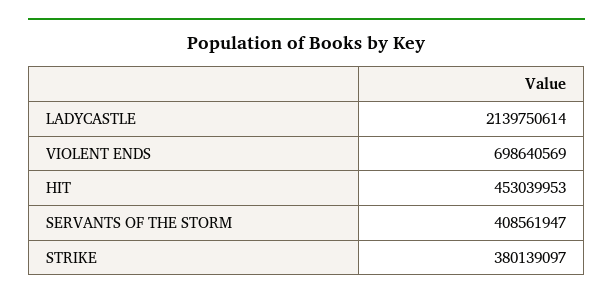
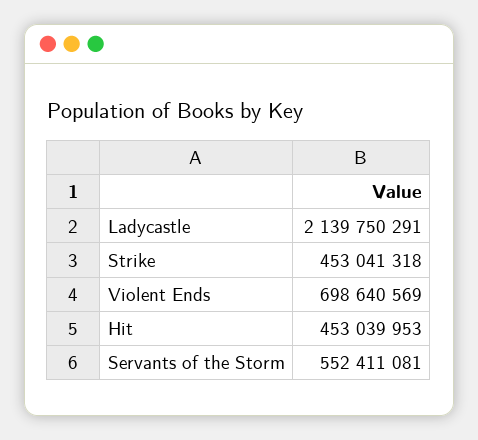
  {
-   "LADYCASTLE": 2139750614,
+   "LADYCASTLE": 2139750291,
    "VIOLENT ENDS": 698640569,
    "HIT": 453039953,
-   "SERVANTS OF THE STORM": 408561947,
+   "SERVANTS OF THE STORM": 552411081,
-   "STRIKE": 380139097
+   "STRIKE": 453041318
  }

